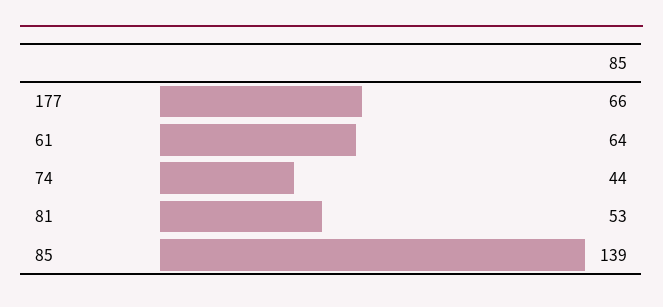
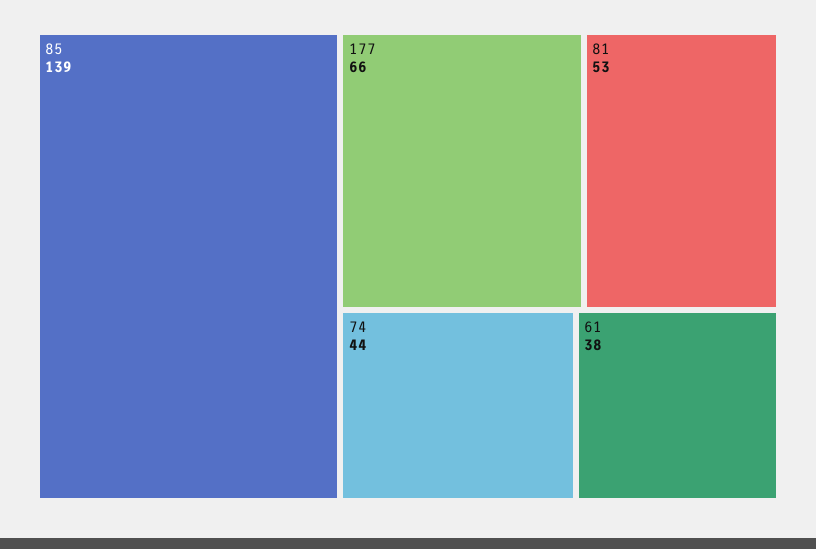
  {
    "177": 66,
-   "61": 64,
+   "61": 38,
    "74": 44,
    "81": 53,
    "85": 139
  }

